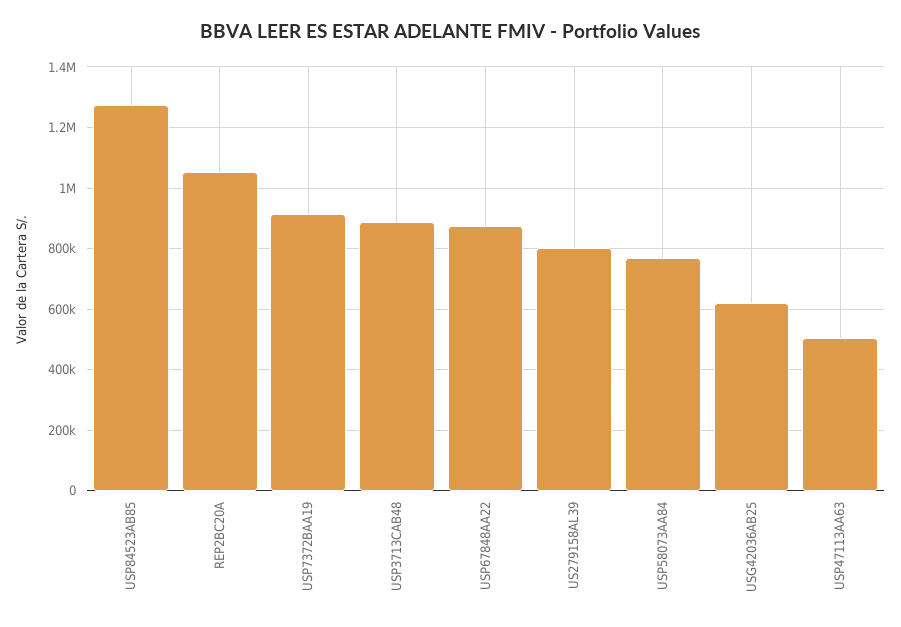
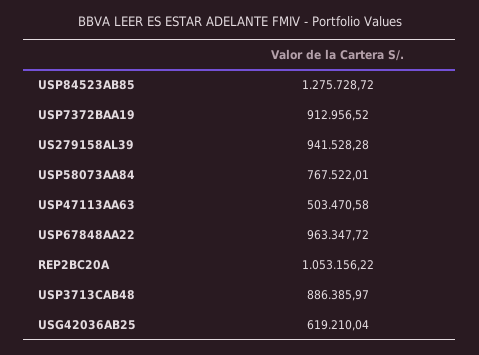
  {
    "USP84523AB85": 1275728.72,
    "REP2BC20A": 1053156.22,
    "USP7372BAA19": 912956.52,
    "USP3713CAB48": 886385.97,
-   "USP67848AA22": 880000,
+   "USP67848AA22": 963347.72,
-   "US279158AL39": 800000,
+   "US279158AL39": 941528.28,
    "USP58073AA84": 767522.01,
    "USG42036AB25": 619210.04,
    "USP47113AA63": 503470.58
  }

